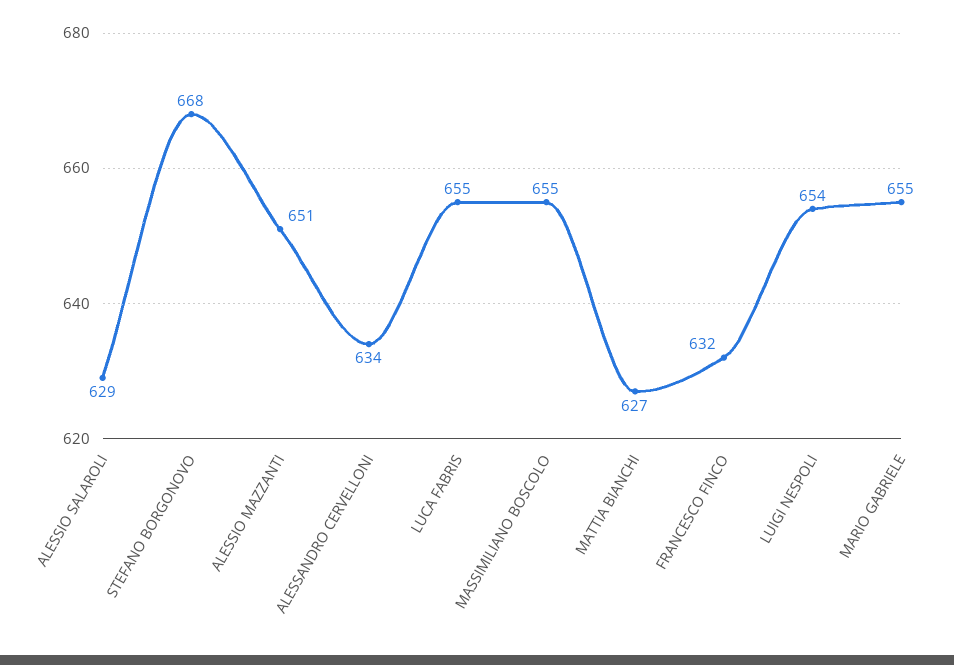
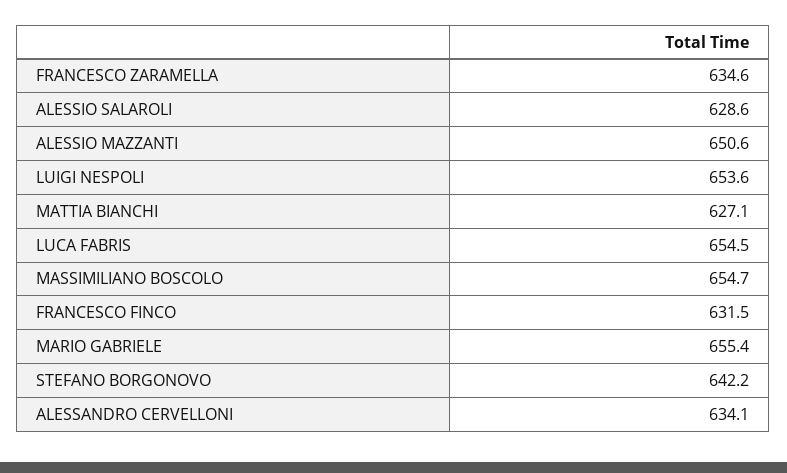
  {
    "ALESSIO SALAROLI": 628.6,
-   "STEFANO BORGONOVO": 668,
+   "STEFANO BORGONOVO": 642.2,
    "ALESSIO MAZZANTI": 650.6,
    "ALESSANDRO CERVELLONI": 634.1,
    "LUCA FABRIS": 654.5,
    "MASSIMILIANO BOSCOLO": 654.7,
    "MATTIA BIANCHI": 627.1,
    "FRANCESCO FINCO": 631.5,
    "LUIGI NESPOLI": 653.6,
-   "MARIO GABRIELE": 655.4
+   "MARIO GABRIELE": 655.4,
+   "FRANCESCO ZARAMELLA": 634.6
  }

